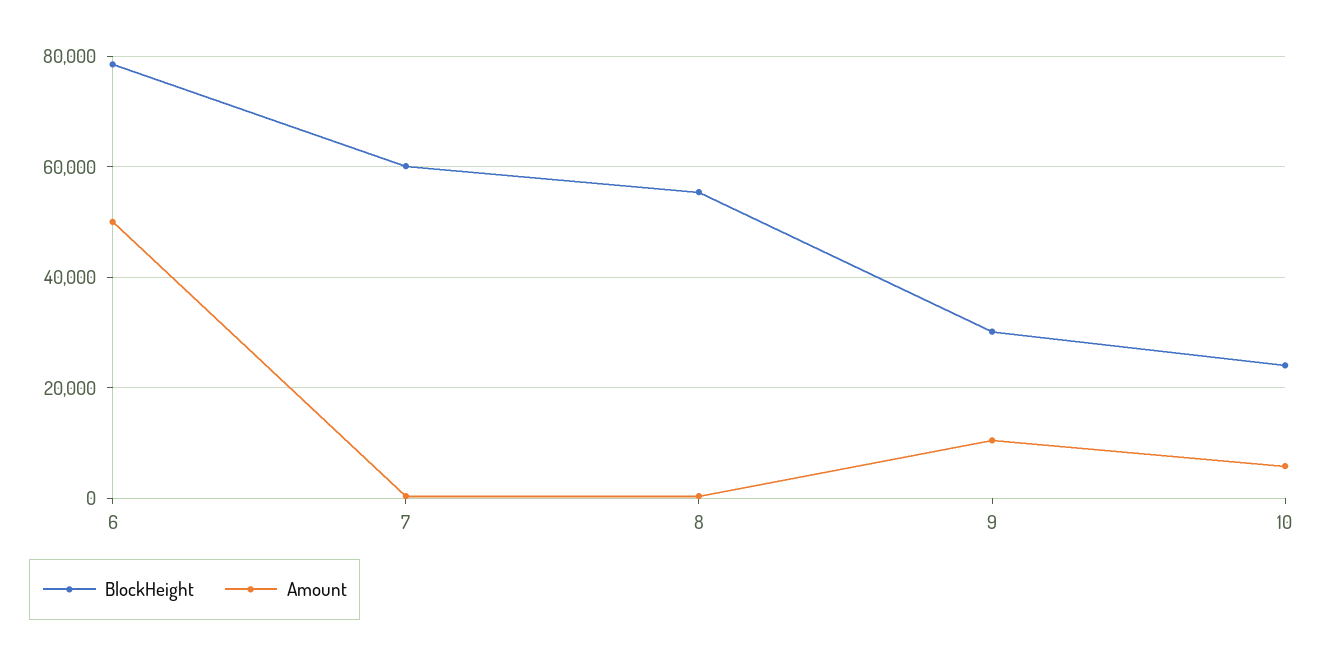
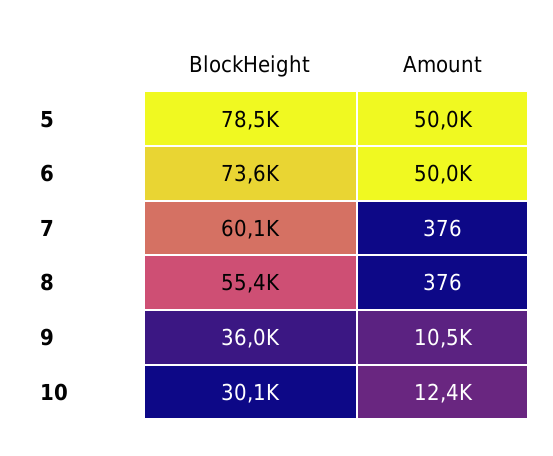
  {
    "BlockHeight": {
-     "6": 78000,
+     "6": 73600,
      "7": 60100,
      "8": 55400,
-     "9": 30000,
+     "9": 36000,
-     "10": 24000
+     "10": 30100,
+     "5": 78500
    },
    "Amount": {
      "6": 50000,
      "7": 376,
      "8": 376,
      "9": 10500,
-     "10": 6000
+     "10": 12400,
+     "5": 50000
    }
  }

